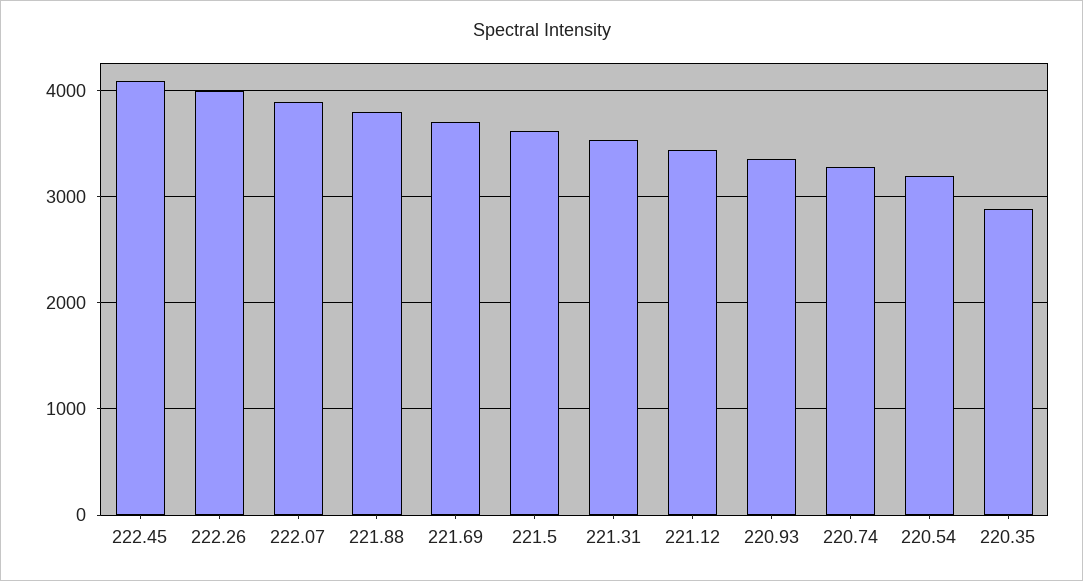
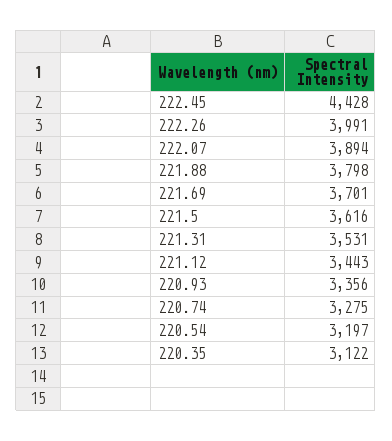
  {
-   "222.45": 4100,
+   "222.45": 4428,
    "222.26": 3991,
    "222.07": 3894,
    "221.88": 3798,
    "221.69": 3701,
    "221.5": 3616,
    "221.31": 3531,
    "221.12": 3443,
    "220.93": 3356,
    "220.74": 3275,
    "220.54": 3197,
-   "220.35": 2900
+   "220.35": 3122
  }

